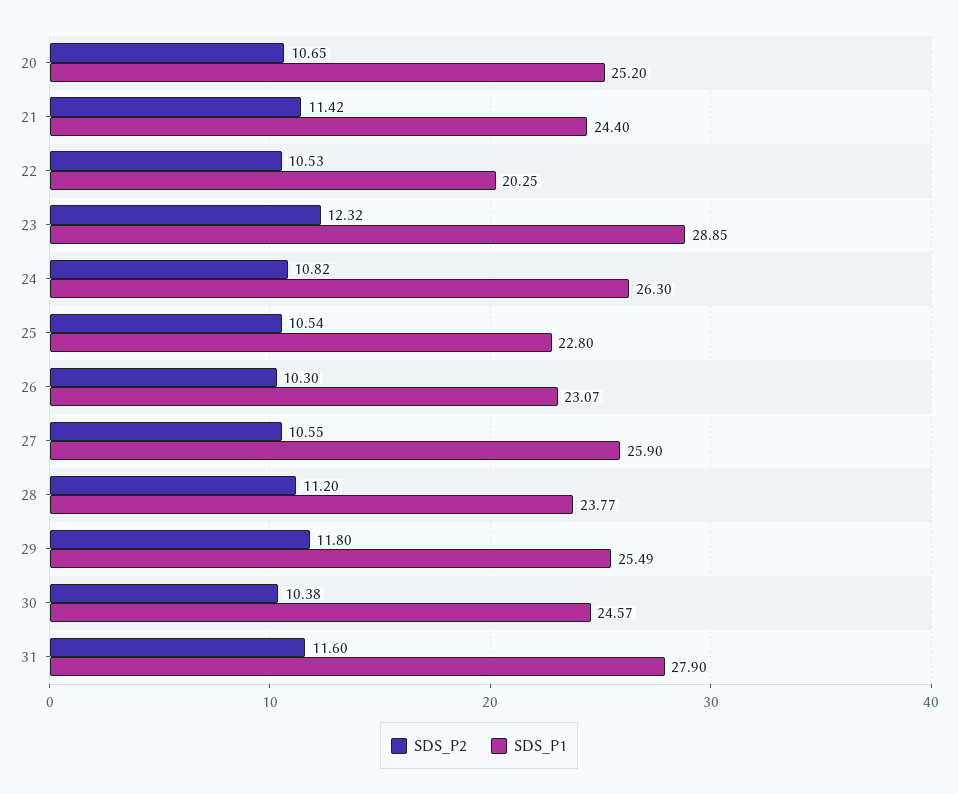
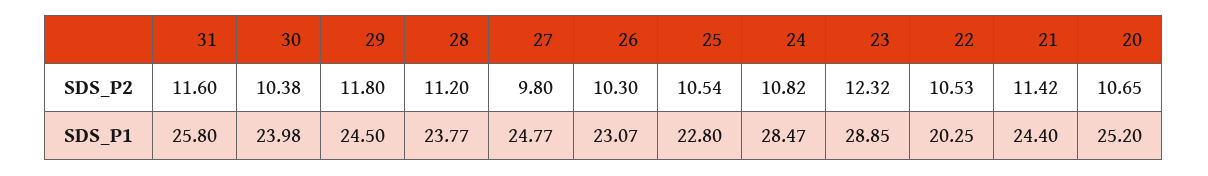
  {
    "SDS_P2": {
      "20": 10.65,
      "21": 11.42,
      "22": 10.53,
      "23": 12.32,
      "24": 10.82,
      "25": 10.54,
      "26": 10.3,
-     "27": 10.55,
+     "27": 9.8,
      "28": 11.2,
      "29": 11.8,
      "30": 10.38,
      "31": 11.6
    },
    "SDS_P1": {
      "20": 25.2,
      "21": 24.4,
      "22": 20.25,
      "23": 28.85,
-     "24": 26.3,
+     "24": 28.47,
      "25": 22.8,
      "26": 23.07,
-     "27": 25.9,
+     "27": 24.77,
      "28": 23.77,
-     "29": 25.49,
+     "29": 24.5,
-     "30": 24.57,
+     "30": 23.98,
-     "31": 27.9
+     "31": 25.8
    }
  }

